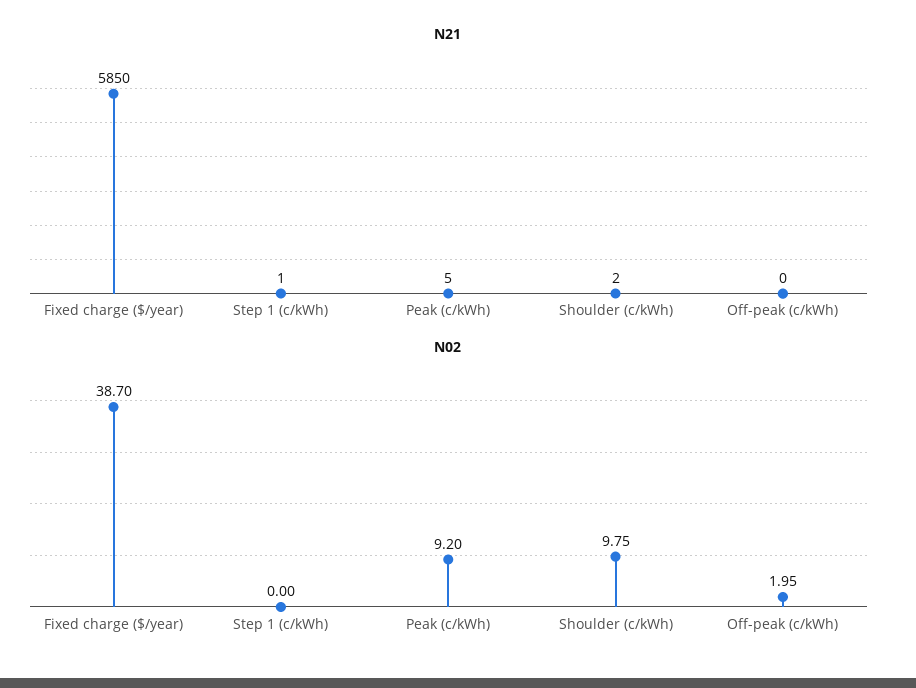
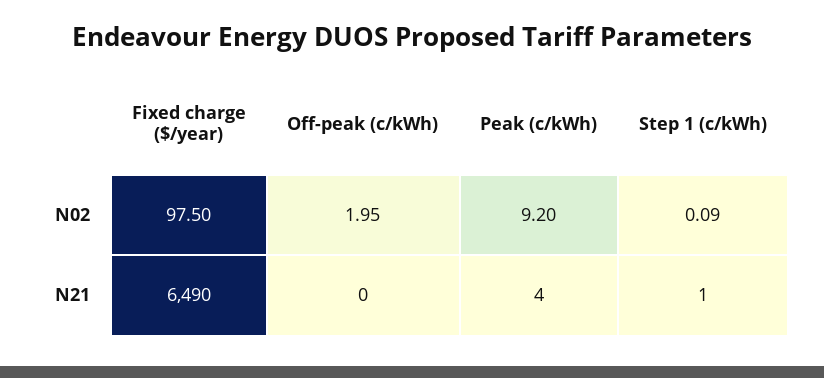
  {
    "N21": {
-     "Fixed charge ($/year)": 5850,
+     "Fixed charge ($/year)": 6490,
      "Step 1 (c/kWh)": 1,
-     "Peak (c/kWh)": 5,
+     "Peak (c/kWh)": 4,
-     "Shoulder (c/kWh)": 2,
      "Off-peak (c/kWh)": 0
    },
    "N02": {
-     "Fixed charge ($/year)": 38.7,
+     "Fixed charge ($/year)": 97.5,
-     "Step 1 (c/kWh)": 0,
+     "Step 1 (c/kWh)": 0.09,
      "Peak (c/kWh)": 9.2,
-     "Shoulder (c/kWh)": 9.75,
      "Off-peak (c/kWh)": 1.95
    }
  }

